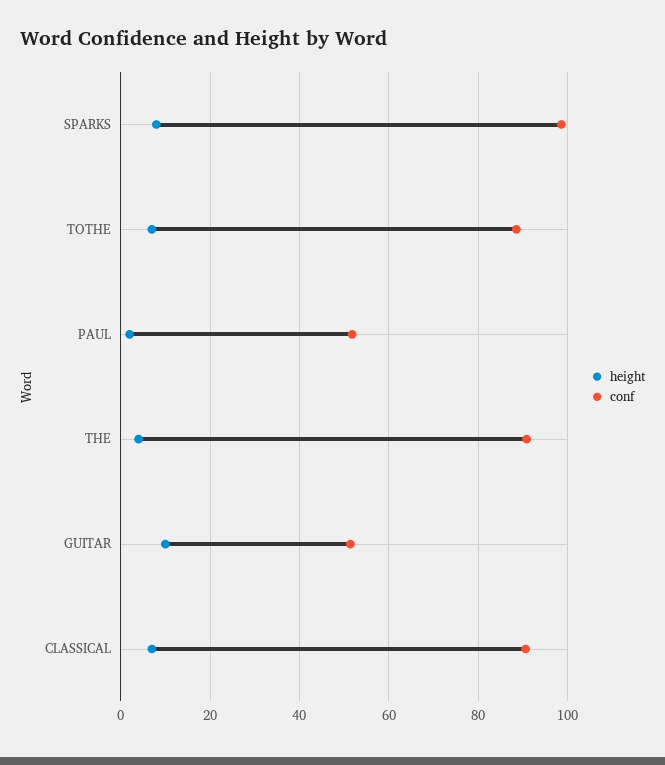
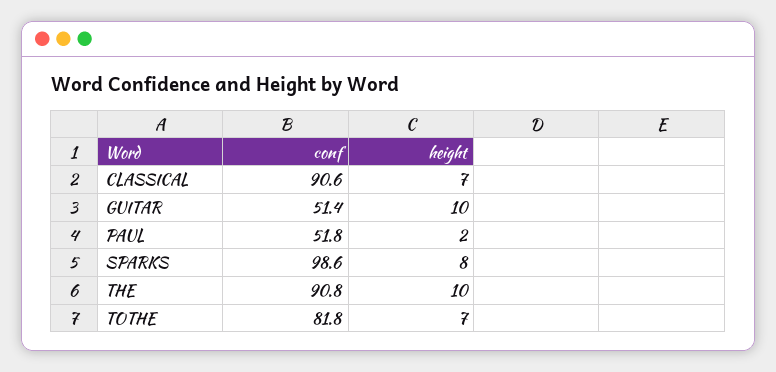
  {
    "height": {
      "SPARKS": 8,
      "TOTHE": 7,
      "PAUL": 2,
-     "THE": 4,
+     "THE": 10,
      "GUITAR": 10,
      "CLASSICAL": 7
    },
    "conf": {
      "SPARKS": 98.6,
-     "TOTHE": 88,
+     "TOTHE": 81.8,
      "PAUL": 51.8,
      "THE": 90.8,
      "GUITAR": 51.4,
      "CLASSICAL": 90.6
    }
  }

